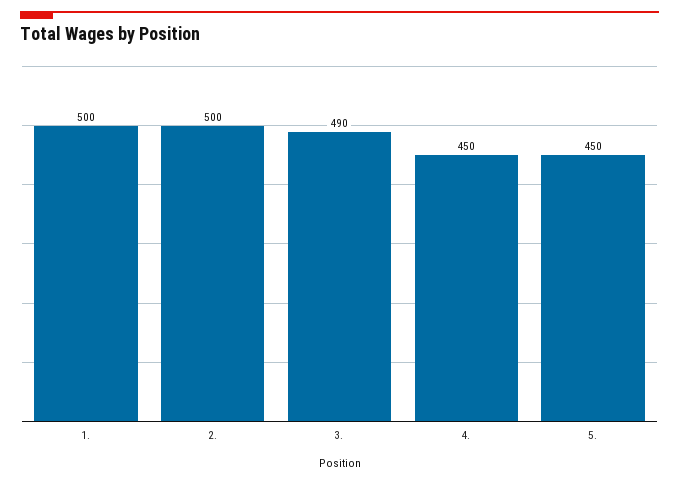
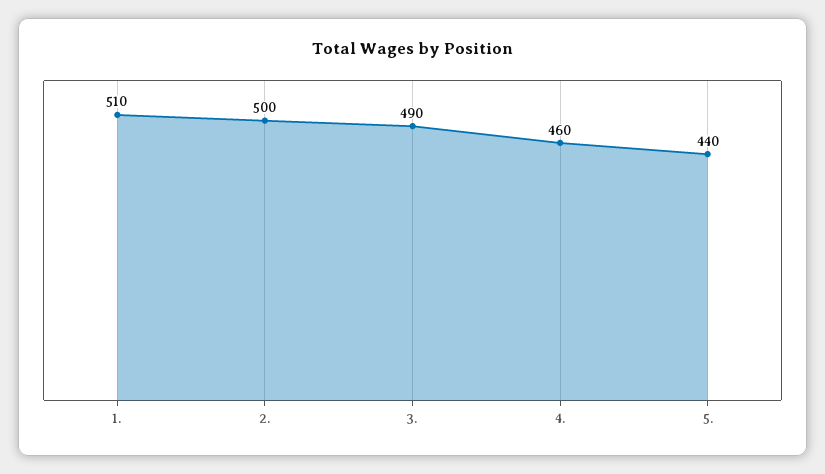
  {
-   "1.": 500,
+   "1.": 510,
    "2.": 500,
    "3.": 490,
-   "4.": 450,
+   "4.": 460,
-   "5.": 450
+   "5.": 440
  }

